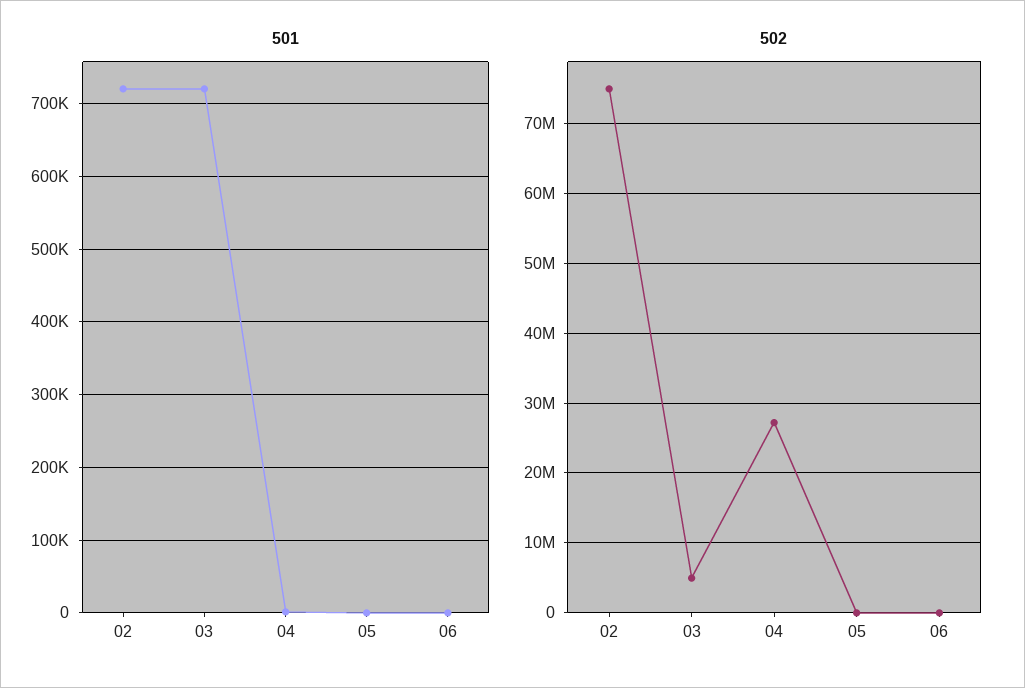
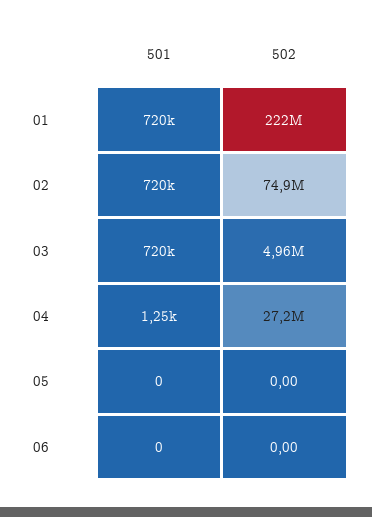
  {
    "501": {
      "02": 720000,
      "03": 720000,
      "04": 1250,
      "05": 0,
-     "06": 0
+     "06": 0,
+     "01": 720000
    },
    "502": {
      "02": 74900000,
      "03": 4960000,
      "04": 27200000,
      "05": 0,
-     "06": 0
+     "06": 0,
+     "01": 222000000
    }
  }

